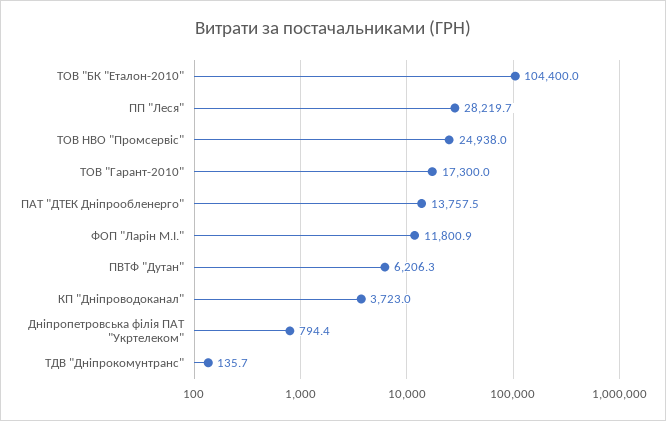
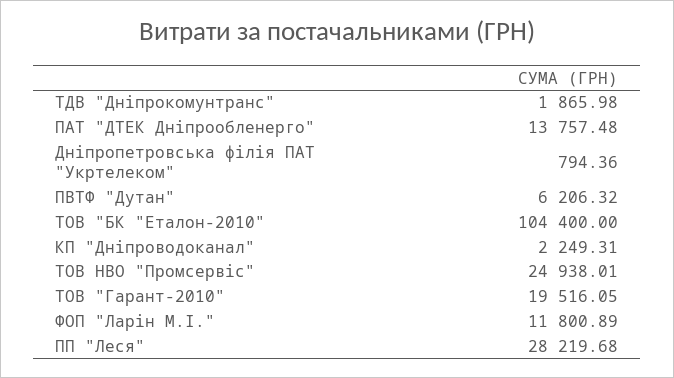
  {
    "ТОВ \"БК \"Еталон-2010\"": 104400,
    "ПП \"Леся\"": 28219.68,
    "ТОВ НВО \"Промсервіс\"": 24938.01,
-   "ТОВ \"Гарант-2010\"": 17300,
+   "ТОВ \"Гарант-2010\"": 19516.05,
    "ПАТ \"ДТЕК Дніпрообленерго\"": 13757.48,
    "ФОП \"Ларін М.І.\"": 11800.89,
    "ПВТФ \"Дутан\"": 6206.32,
-   "КП \"Дніпроводоканал\"": 3723,
+   "КП \"Дніпроводоканал\"": 2249.31,
    "Дніпропетровська філія ПАТ \"Укртелеком\"": 794.36,
-   "ТДВ \"Дніпрокомунтранс\"": 135.7
+   "ТДВ \"Дніпрокомунтранс\"": 1865.98
  }

